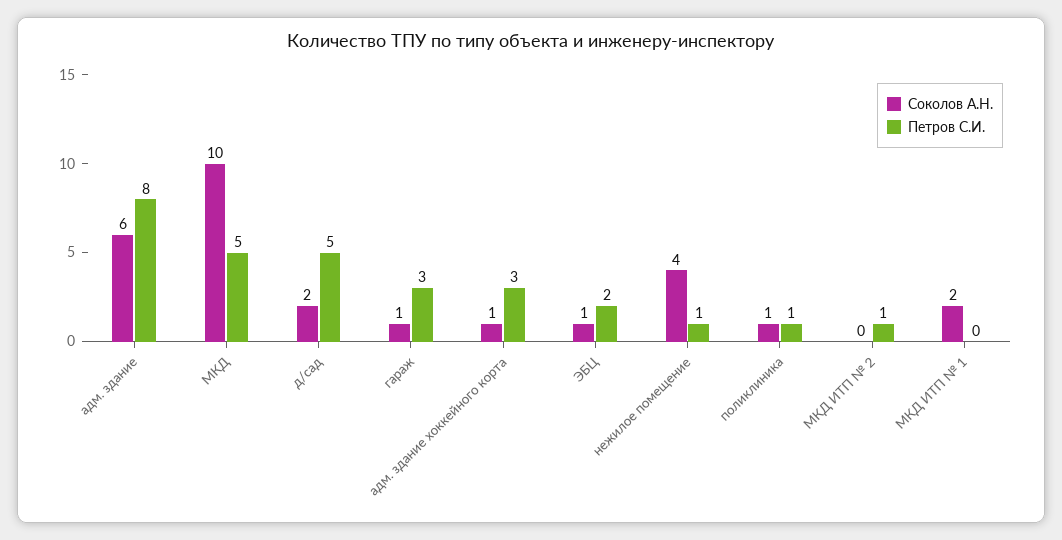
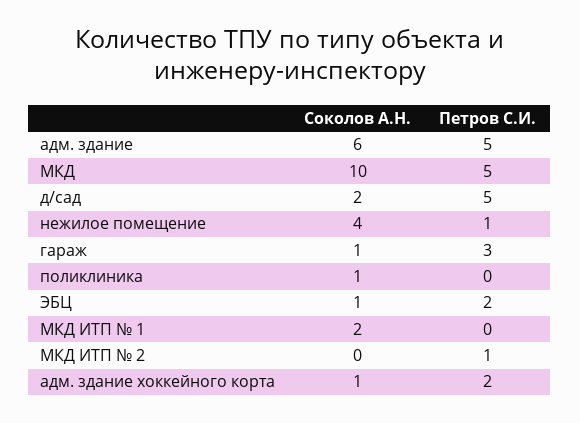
  {
    "Соколов А.Н.": {
      "адм. здание": 6,
      "МКД": 10,
      "д/сад": 2,
      "гараж": 1,
      "адм. здание хоккейного корта": 1,
      "ЭБЦ": 1,
      "нежилое помещение": 4,
      "поликлиника": 1,
      "МКД ИТП № 2": 0,
      "МКД ИТП № 1": 2
    },
    "Петров С.И.": {
-     "адм. здание": 8,
+     "адм. здание": 5,
      "МКД": 5,
      "д/сад": 5,
      "гараж": 3,
-     "адм. здание хоккейного корта": 3,
+     "адм. здание хоккейного корта": 2,
      "ЭБЦ": 2,
      "нежилое помещение": 1,
-     "поликлиника": 1,
+     "поликлиника": 0,
      "МКД ИТП № 2": 1,
      "МКД ИТП № 1": 0
    }
  }

